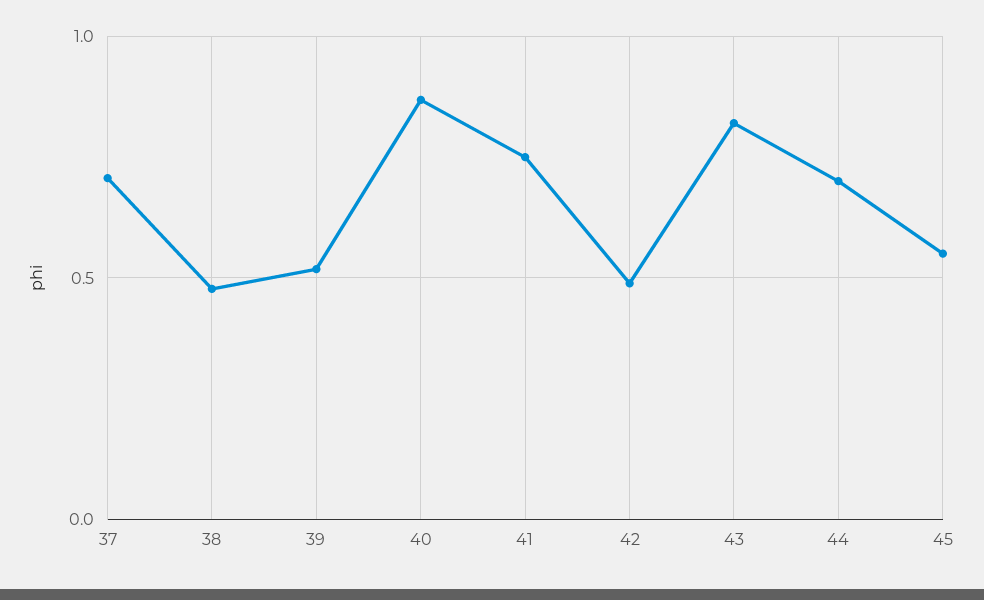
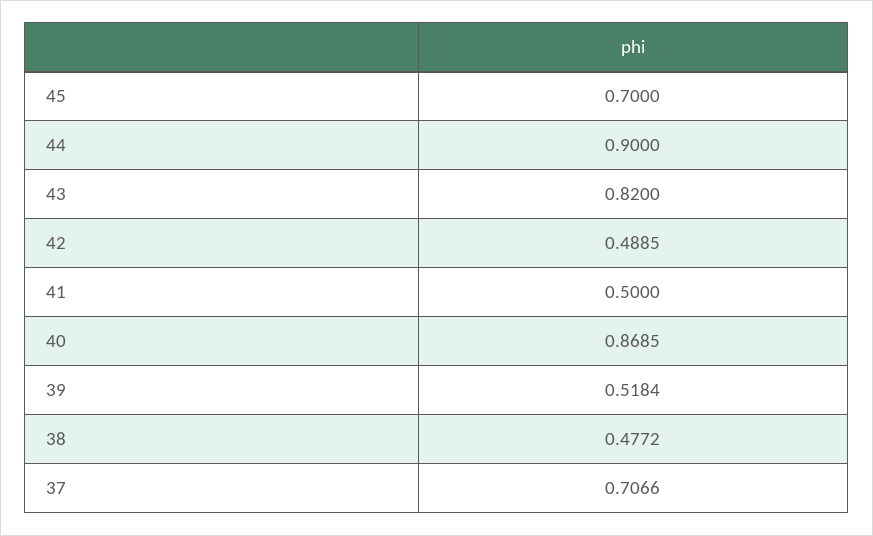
  {
    "37": 0.7066,
    "38": 0.4772,
    "39": 0.5184,
    "40": 0.8685,
-   "41": 0.75,
+   "41": 0.5,
    "42": 0.4885,
    "43": 0.82,
-   "44": 0.7,
+   "44": 0.9,
-   "45": 0.55
+   "45": 0.7
  }

